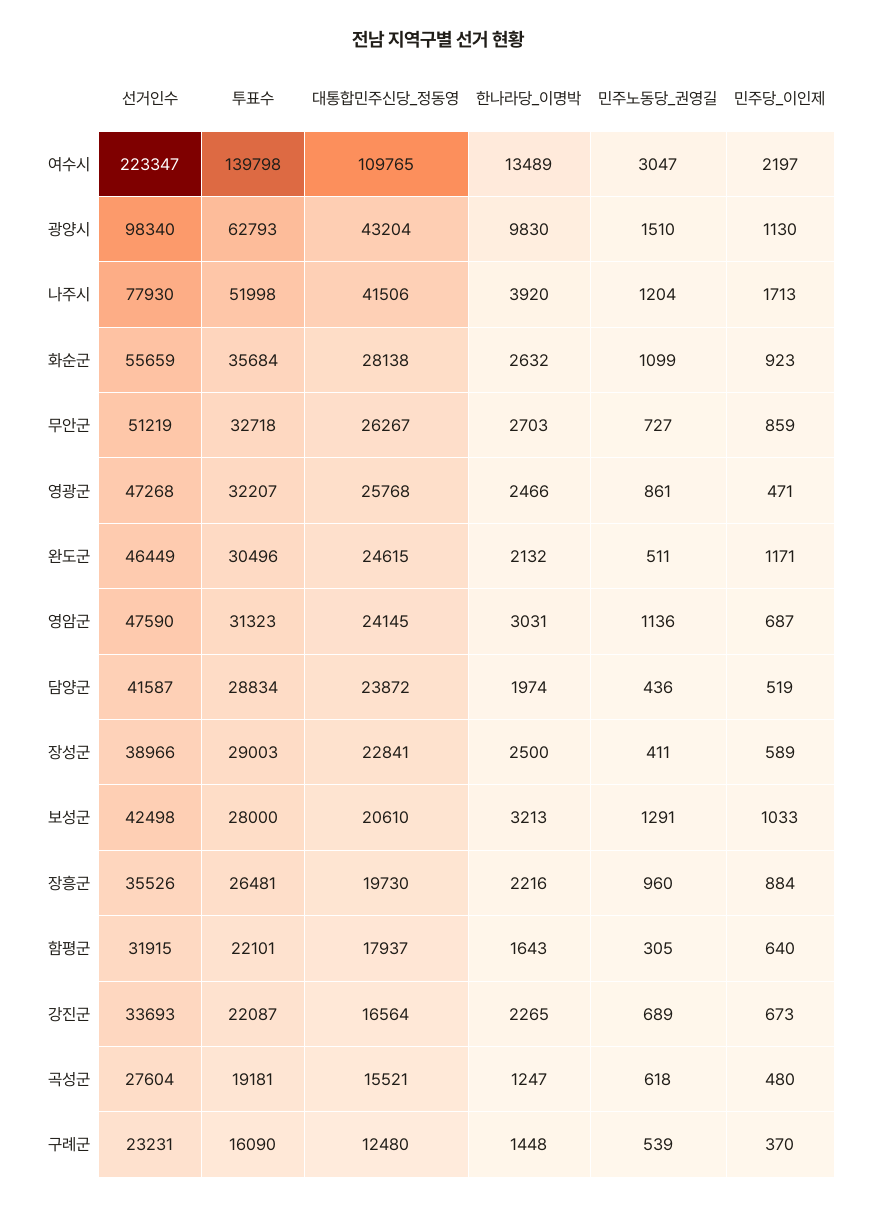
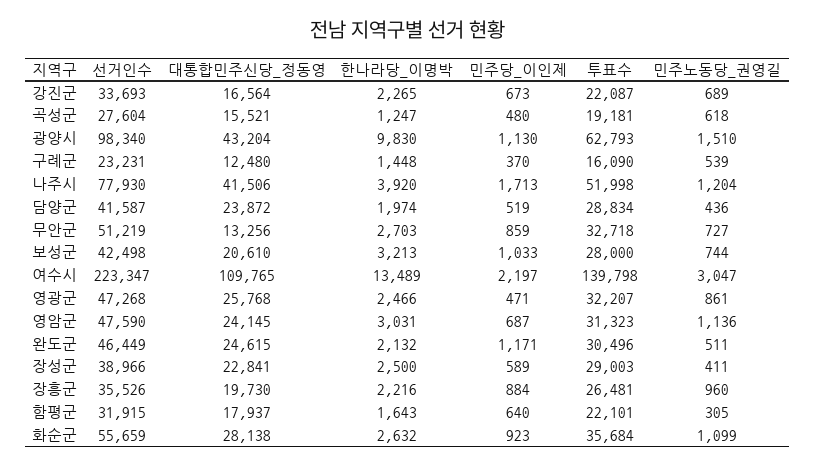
  {
    "선거인수": {
      "여수시": 223347,
      "광양시": 98340,
      "나주시": 77930,
      "화순군": 55659,
      "무안군": 51219,
      "영광군": 47268,
      "완도군": 46449,
      "영암군": 47590,
      "담양군": 41587,
      "장성군": 38966,
      "보성군": 42498,
      "장흥군": 35526,
      "함평군": 31915,
      "강진군": 33693,
      "곡성군": 27604,
      "구례군": 23231
    },
    "투표수": {
      "여수시": 139798,
      "광양시": 62793,
      "나주시": 51998,
      "화순군": 35684,
      "무안군": 32718,
      "영광군": 32207,
      "완도군": 30496,
      "영암군": 31323,
      "담양군": 28834,
      "장성군": 29003,
      "보성군": 28000,
      "장흥군": 26481,
      "함평군": 22101,
      "강진군": 22087,
      "곡성군": 19181,
      "구례군": 16090
    },
    "대통합민주신당_정동영": {
      "여수시": 109765,
      "광양시": 43204,
      "나주시": 41506,
      "화순군": 28138,
-     "무안군": 26267,
+     "무안군": 13256,
      "영광군": 25768,
      "완도군": 24615,
      "영암군": 24145,
      "담양군": 23872,
      "장성군": 22841,
      "보성군": 20610,
      "장흥군": 19730,
      "함평군": 17937,
      "강진군": 16564,
      "곡성군": 15521,
      "구례군": 12480
    },
    "한나라당_이명박": {
      "여수시": 13489,
      "광양시": 9830,
      "나주시": 3920,
      "화순군": 2632,
      "무안군": 2703,
      "영광군": 2466,
      "완도군": 2132,
      "영암군": 3031,
      "담양군": 1974,
      "장성군": 2500,
      "보성군": 3213,
      "장흥군": 2216,
      "함평군": 1643,
      "강진군": 2265,
      "곡성군": 1247,
      "구례군": 1448
    },
    "민주노동당_권영길": {
      "여수시": 3047,
      "광양시": 1510,
      "나주시": 1204,
      "화순군": 1099,
      "무안군": 727,
      "영광군": 861,
      "완도군": 511,
      "영암군": 1136,
      "담양군": 436,
      "장성군": 411,
-     "보성군": 1291,
+     "보성군": 744,
      "장흥군": 960,
      "함평군": 305,
      "강진군": 689,
      "곡성군": 618,
      "구례군": 539
    },
    "민주당_이인제": {
      "여수시": 2197,
      "광양시": 1130,
      "나주시": 1713,
      "화순군": 923,
      "무안군": 859,
      "영광군": 471,
      "완도군": 1171,
      "영암군": 687,
      "담양군": 519,
      "장성군": 589,
      "보성군": 1033,
      "장흥군": 884,
      "함평군": 640,
      "강진군": 673,
      "곡성군": 480,
      "구례군": 370
    }
  }

